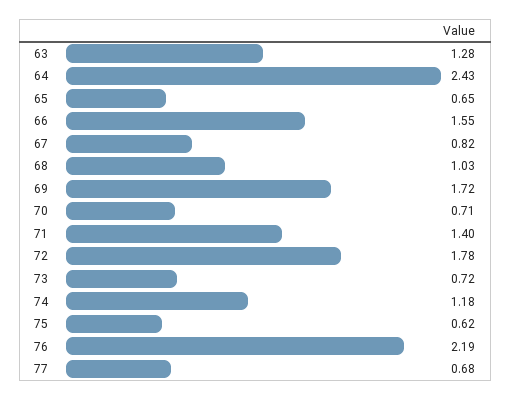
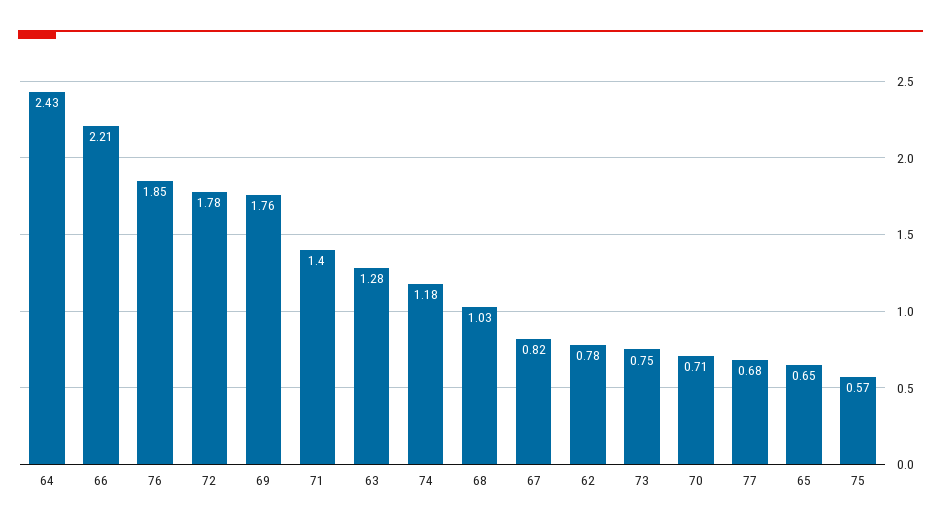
  {
    "63": 1.28,
    "64": 2.43,
    "65": 0.65,
-   "66": 1.55,
+   "66": 2.21,
    "67": 0.82,
    "68": 1.03,
-   "69": 1.72,
+   "69": 1.76,
    "70": 0.71,
    "71": 1.4,
    "72": 1.78,
-   "73": 0.72,
+   "73": 0.75,
    "74": 1.18,
-   "75": 0.62,
+   "75": 0.57,
-   "76": 2.19,
+   "76": 1.85,
-   "77": 0.68
+   "77": 0.68,
+   "62": 0.78
  }

